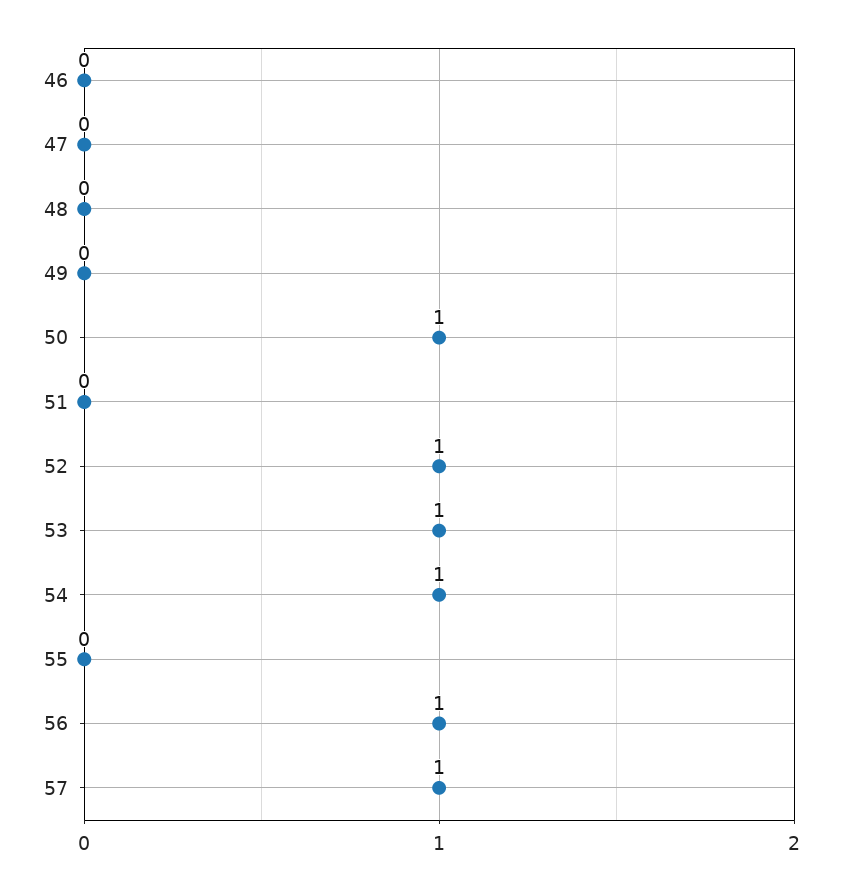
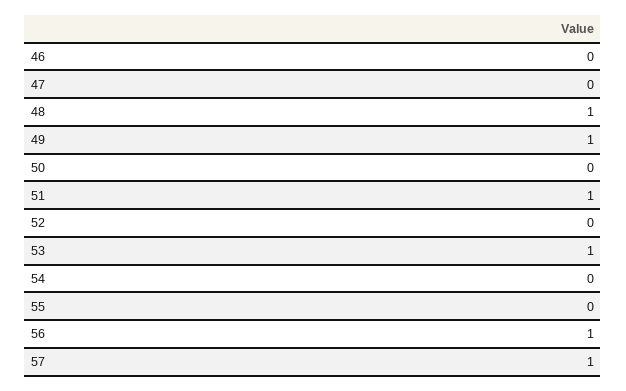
  {
    "46": 0,
    "47": 0,
-   "48": 0,
+   "48": 1,
-   "49": 0,
+   "49": 1,
-   "50": 1,
+   "50": 0,
-   "51": 0,
+   "51": 1,
-   "52": 1,
+   "52": 0,
    "53": 1,
-   "54": 1,
+   "54": 0,
    "55": 0,
    "56": 1,
    "57": 1
  }

